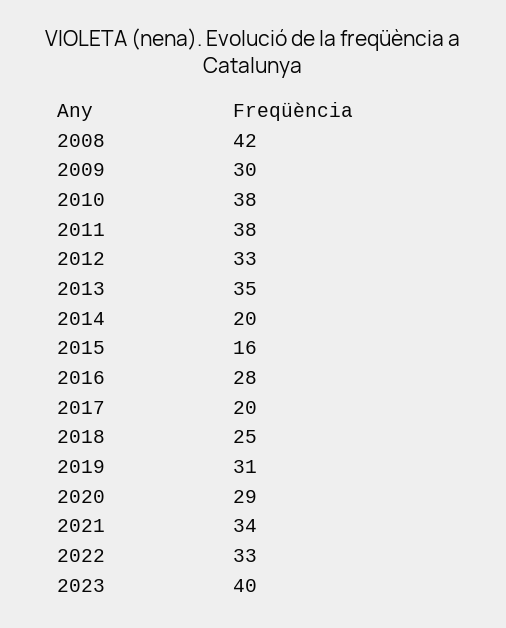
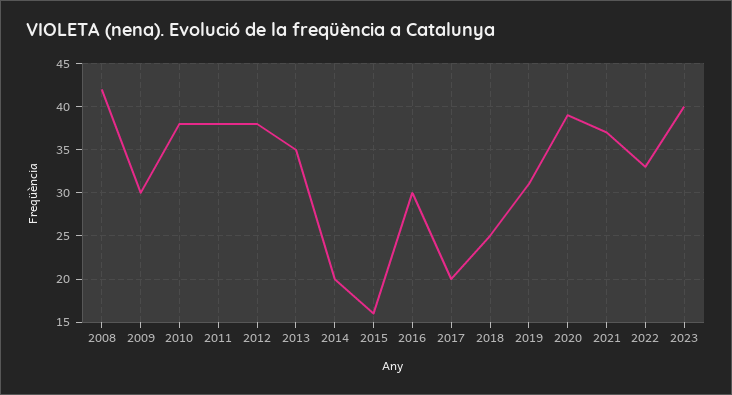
  {
    "2008": 42,
    "2009": 30,
    "2010": 38,
    "2011": 38,
-   "2012": 33,
+   "2012": 38,
    "2013": 35,
    "2014": 20,
    "2015": 16,
-   "2016": 28,
+   "2016": 30,
    "2017": 20,
    "2018": 25,
    "2019": 31,
-   "2020": 29,
+   "2020": 39,
-   "2021": 34,
+   "2021": 37,
    "2022": 33,
    "2023": 40
  }

